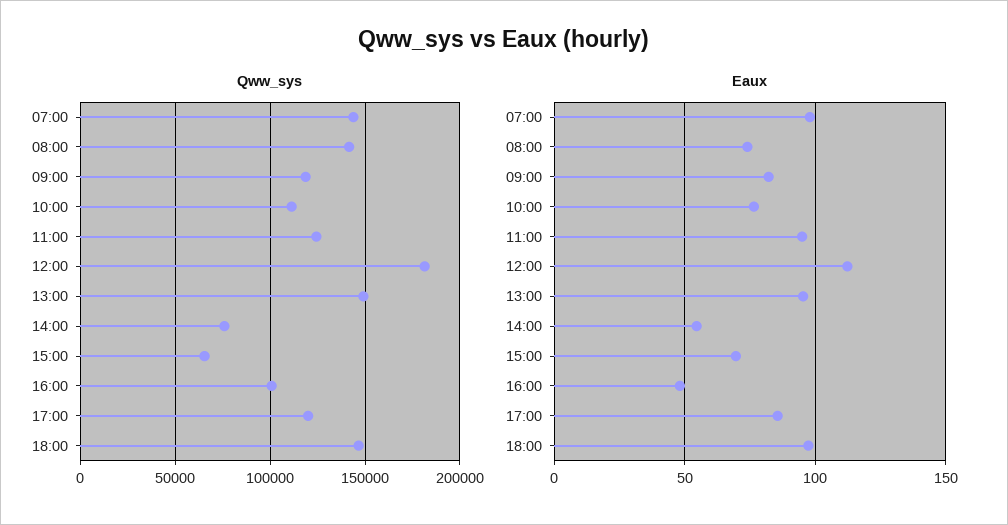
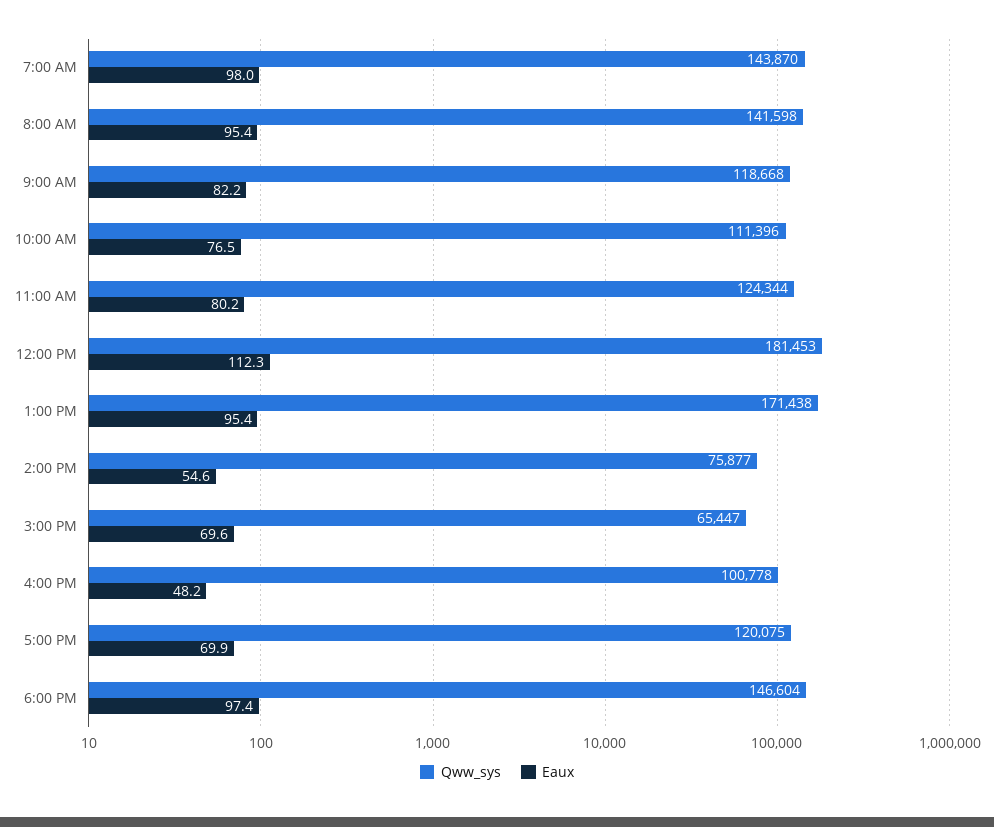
  {
    "Qww_sys": {
      "07:00": 143870,
      "08:00": 141598,
      "09:00": 118668,
      "10:00": 111396,
      "11:00": 124344,
      "12:00": 181453,
-     "13:00": 150000,
+     "13:00": 171438,
      "14:00": 75877,
      "15:00": 65447,
      "16:00": 100778,
      "17:00": 120075,
      "18:00": 146604
    },
    "Eaux": {
      "07:00": 98,
-     "08:00": 75,
+     "08:00": 95.4,
      "09:00": 82.2,
      "10:00": 76.5,
-     "11:00": 95,
+     "11:00": 80.2,
      "12:00": 112.3,
      "13:00": 95.4,
      "14:00": 54.6,
      "15:00": 69.6,
      "16:00": 48.2,
-     "17:00": 85,
+     "17:00": 69.9,
      "18:00": 97.4
    }
  }

